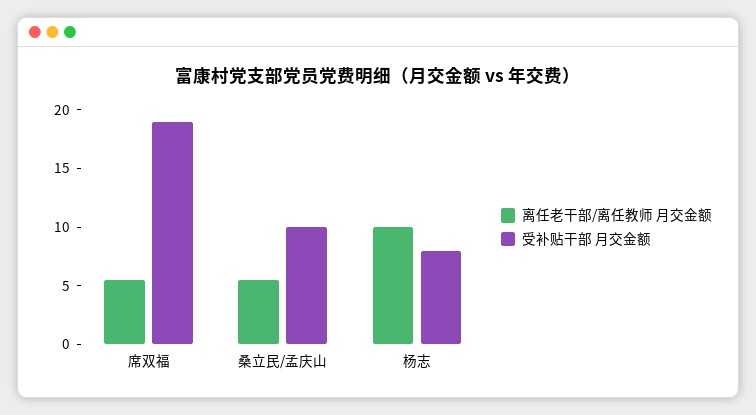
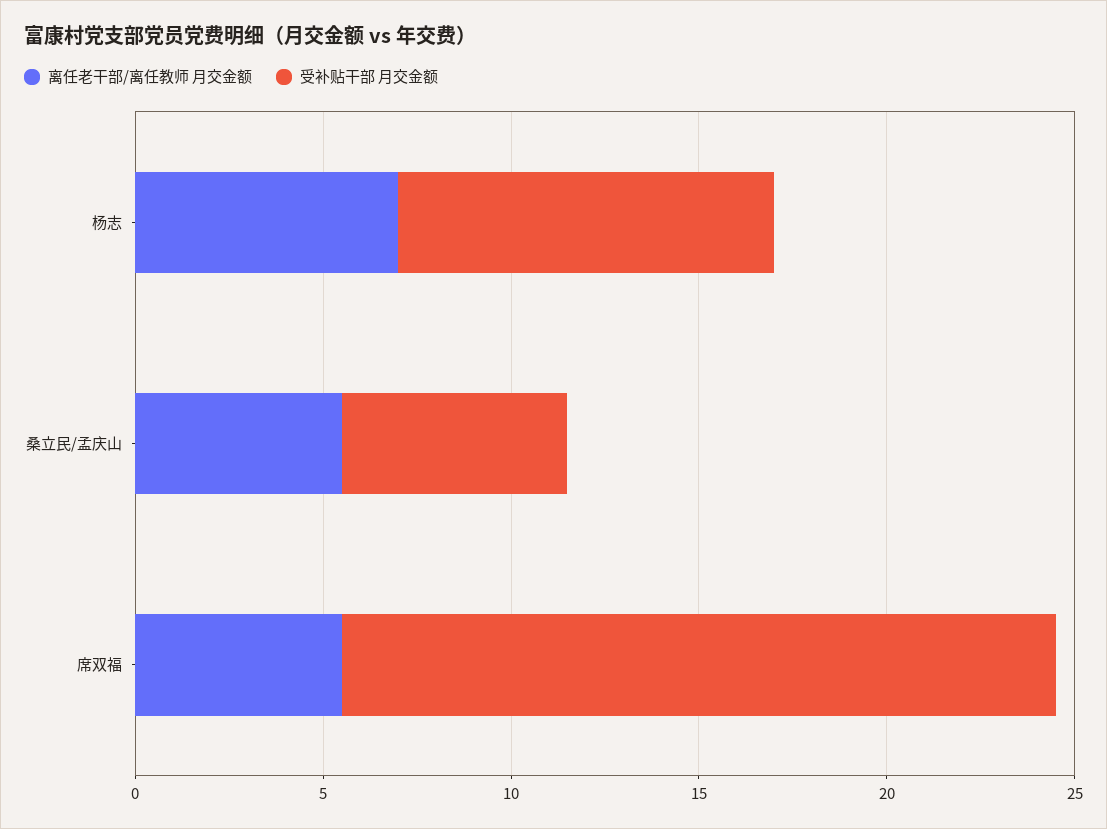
  {
    "离任老干部/离任教师 月交金额": {
      "席双福": 6,
      "桑立民/孟庆山": 6,
-     "杨志": 10
+     "杨志": 7
    },
    "受补贴干部 月交金额": {
      "席双福": 19,
-     "桑立民/孟庆山": 10,
+     "桑立民/孟庆山": 6,
-     "杨志": 8
+     "杨志": 10
    }
  }

